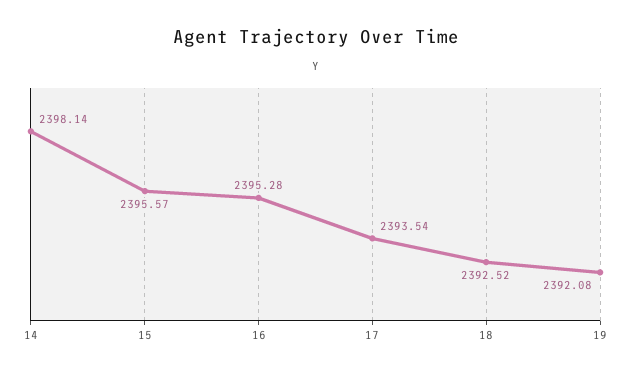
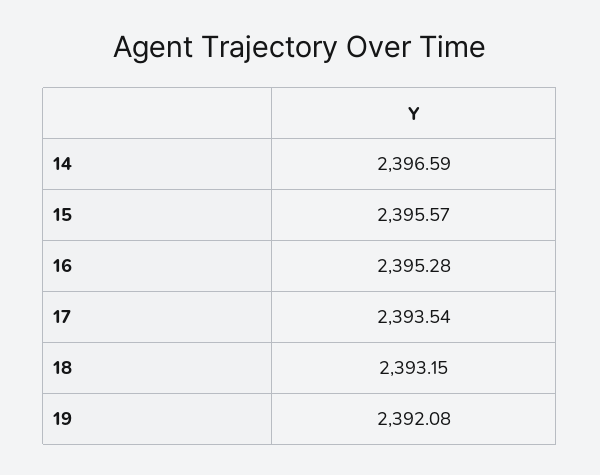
  {
-   "14": 2398.14,
+   "14": 2396.59,
    "15": 2395.57,
    "16": 2395.28,
    "17": 2393.54,
-   "18": 2392.52,
+   "18": 2393.15,
    "19": 2392.08
  }

